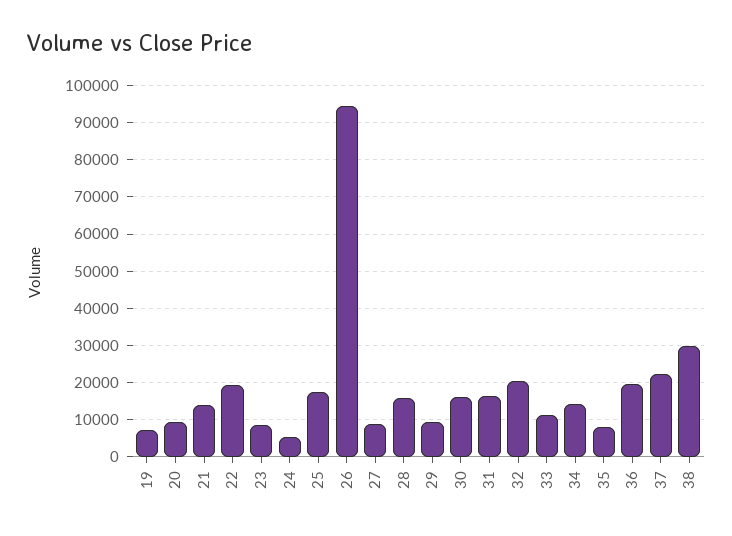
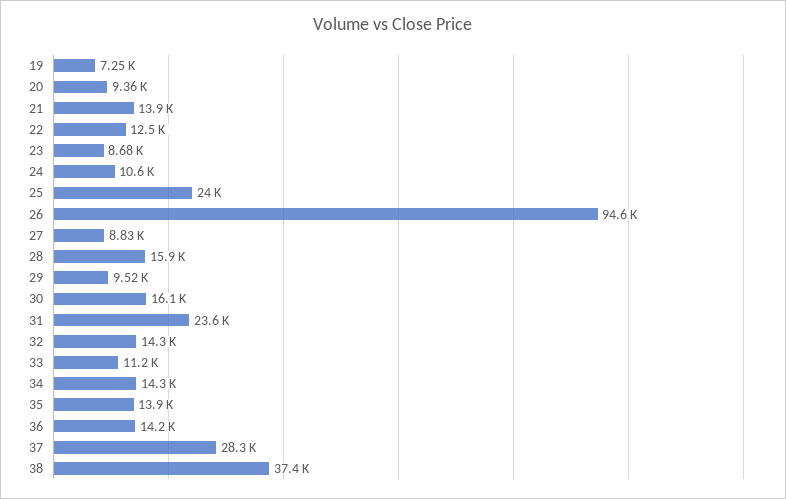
  {
    "19": 7250,
    "20": 9360,
    "21": 13900,
-   "22": 20000,
+   "22": 12500,
    "23": 8680,
-   "24": 6000,
+   "24": 10600,
-   "25": 18000,
+   "25": 24000,
    "26": 94600,
    "27": 8830,
    "28": 15900,
    "29": 9520,
    "30": 16100,
-   "31": 16000,
+   "31": 23600,
-   "32": 20000,
+   "32": 14300,
    "33": 11200,
    "34": 14300,
-   "35": 8000,
+   "35": 13900,
-   "36": 20000,
+   "36": 14200,
-   "37": 22000,
+   "37": 28300,
-   "38": 30000
+   "38": 37400
  }

